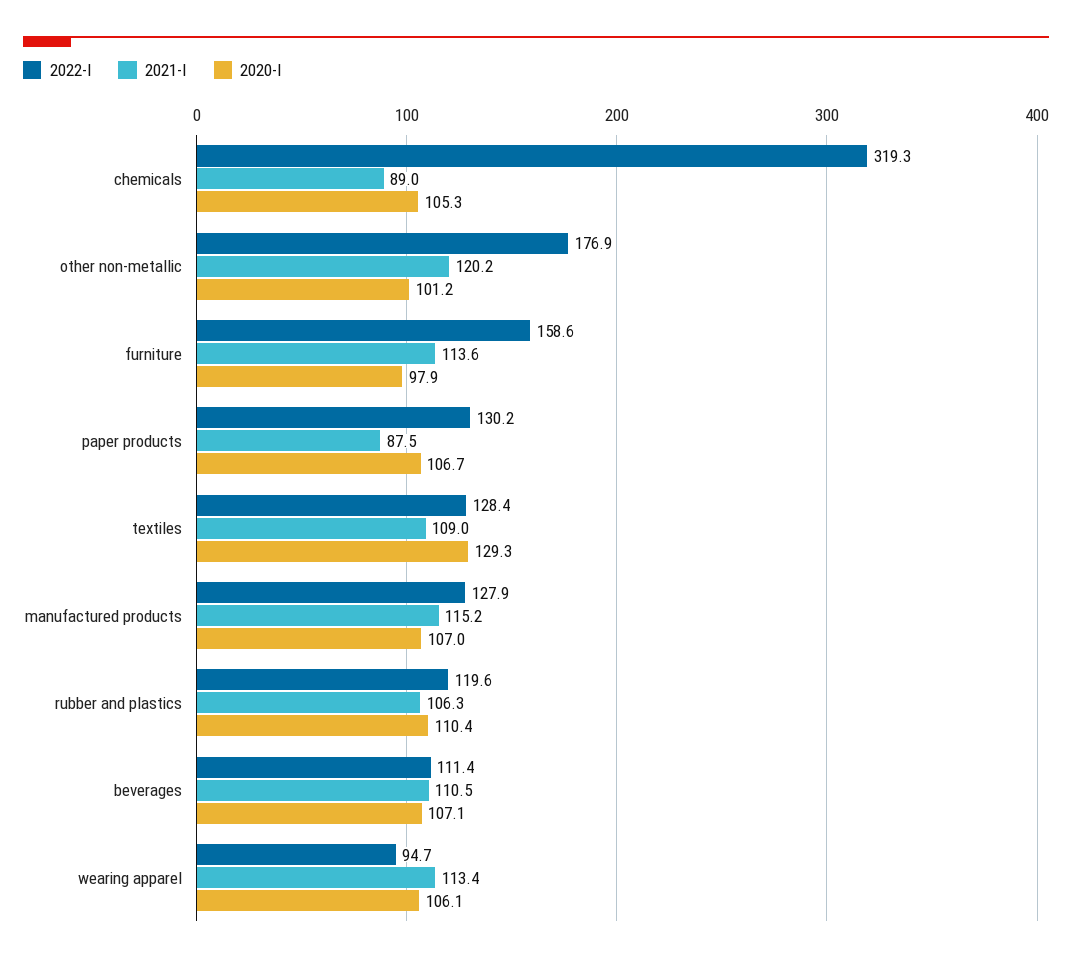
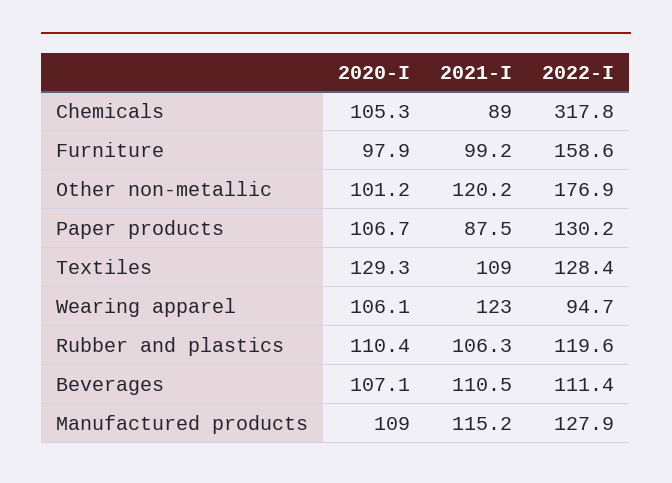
  {
    "2022-I": {
-     "chemicals": 319.3,
+     "chemicals": 317.8,
      "other non-metallic": 176.9,
      "furniture": 158.6,
      "paper products": 130.2,
      "textiles": 128.4,
      "manufactured products": 127.9,
      "rubber and plastics": 119.6,
      "beverages": 111.4,
      "wearing apparel": 94.7
    },
    "2021-I": {
      "chemicals": 89,
      "other non-metallic": 120.2,
-     "furniture": 113.6,
+     "furniture": 99.2,
      "paper products": 87.5,
      "textiles": 109,
      "manufactured products": 115.2,
      "rubber and plastics": 106.3,
      "beverages": 110.5,
-     "wearing apparel": 113.4
+     "wearing apparel": 123
    },
    "2020-I": {
      "chemicals": 105.3,
      "other non-metallic": 101.2,
      "furniture": 97.9,
      "paper products": 106.7,
      "textiles": 129.3,
-     "manufactured products": 107,
+     "manufactured products": 109,
      "rubber and plastics": 110.4,
      "beverages": 107.1,
      "wearing apparel": 106.1
    }
  }

